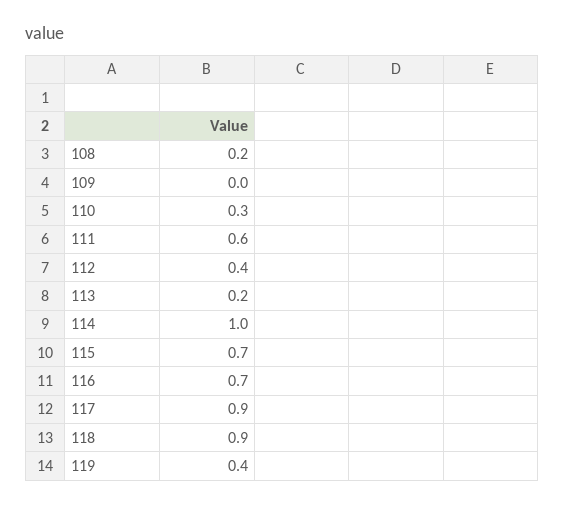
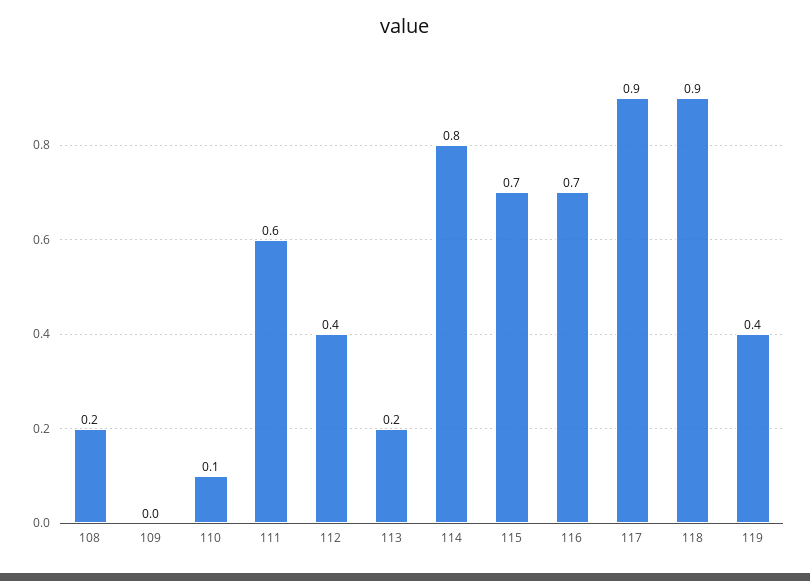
  {
    "108": 0.2,
    "109": 0,
-   "110": 0.3,
+   "110": 0.1,
    "111": 0.6,
    "112": 0.4,
    "113": 0.2,
-   "114": 1,
+   "114": 0.8,
    "115": 0.7,
    "116": 0.7,
    "117": 0.9,
    "118": 0.9,
    "119": 0.4
  }

